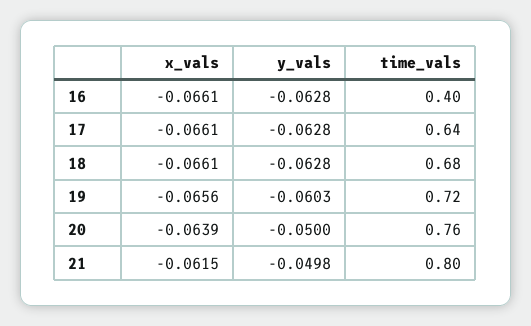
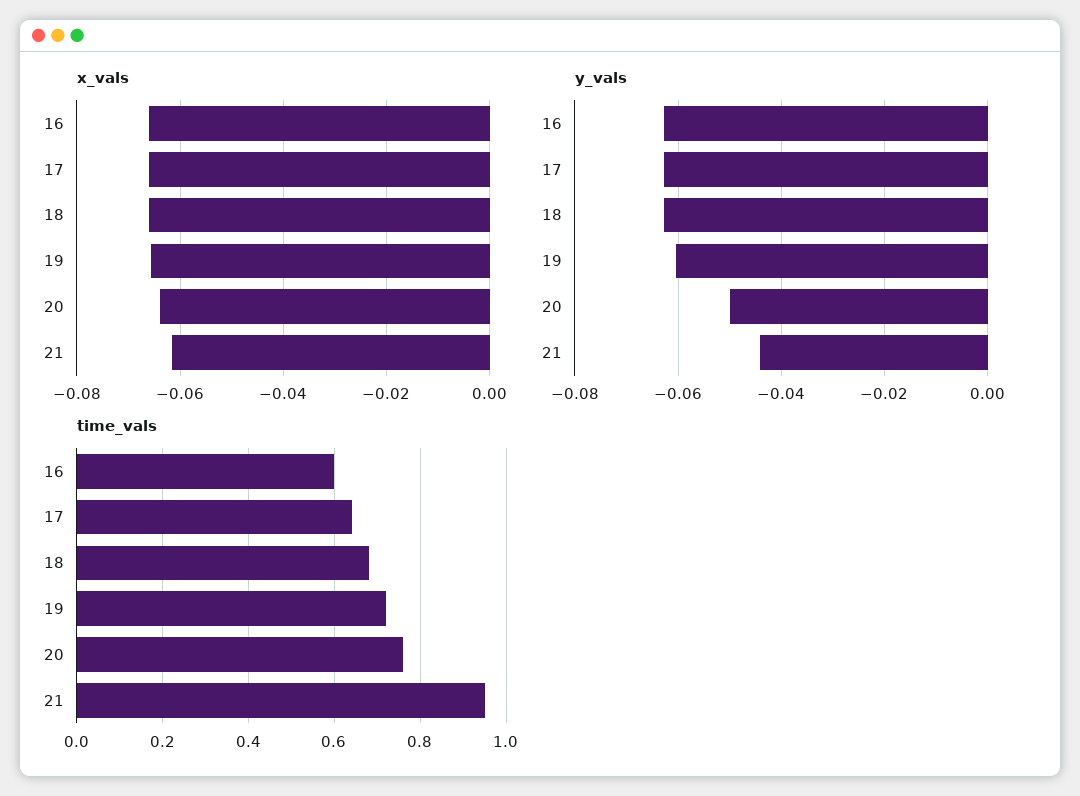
  {
    "x_vals": {
      "16": -0.0661,
      "17": -0.0661,
      "18": -0.0661,
      "19": -0.0656,
      "20": -0.0639,
      "21": -0.0615
    },
    "y_vals": {
      "16": -0.0628,
      "17": -0.0628,
      "18": -0.0628,
      "19": -0.0603,
      "20": -0.05,
-     "21": -0.0498
+     "21": -0.044
    },
    "time_vals": {
-     "16": 0.4,
+     "16": 0.6,
      "17": 0.64,
      "18": 0.68,
      "19": 0.72,
      "20": 0.76,
-     "21": 0.8
+     "21": 0.95
    }
  }

